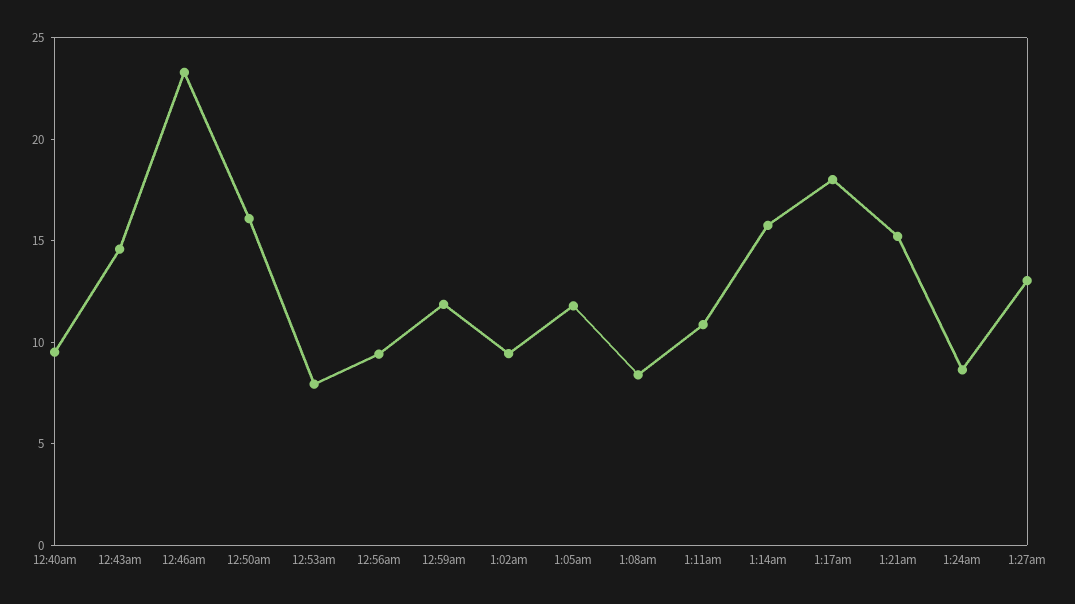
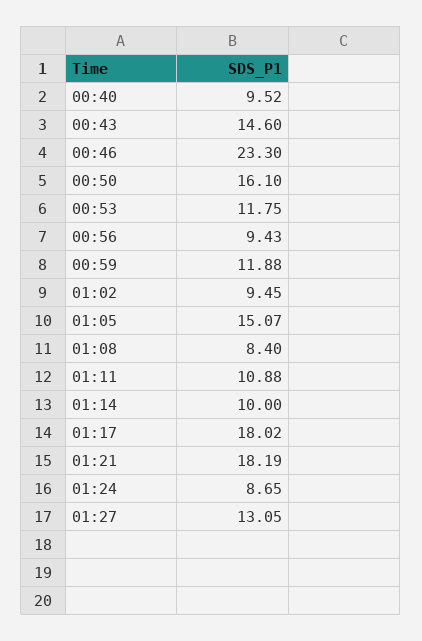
  {
    "12:40am": 9.52,
    "12:43am": 14.6,
    "12:46am": 23.3,
    "12:50am": 16.1,
-   "12:53am": 8,
+   "12:53am": 11.75,
    "12:56am": 9.43,
    "12:59am": 11.88,
    "1:02am": 9.45,
-   "1:05am": 12,
+   "1:05am": 15.07,
    "1:08am": 8.4,
    "1:11am": 10.88,
-   "1:14am": 16,
+   "1:14am": 10,
    "1:17am": 18.02,
-   "1:21am": 15,
+   "1:21am": 18.19,
    "1:24am": 8.65,
    "1:27am": 13.05
  }

